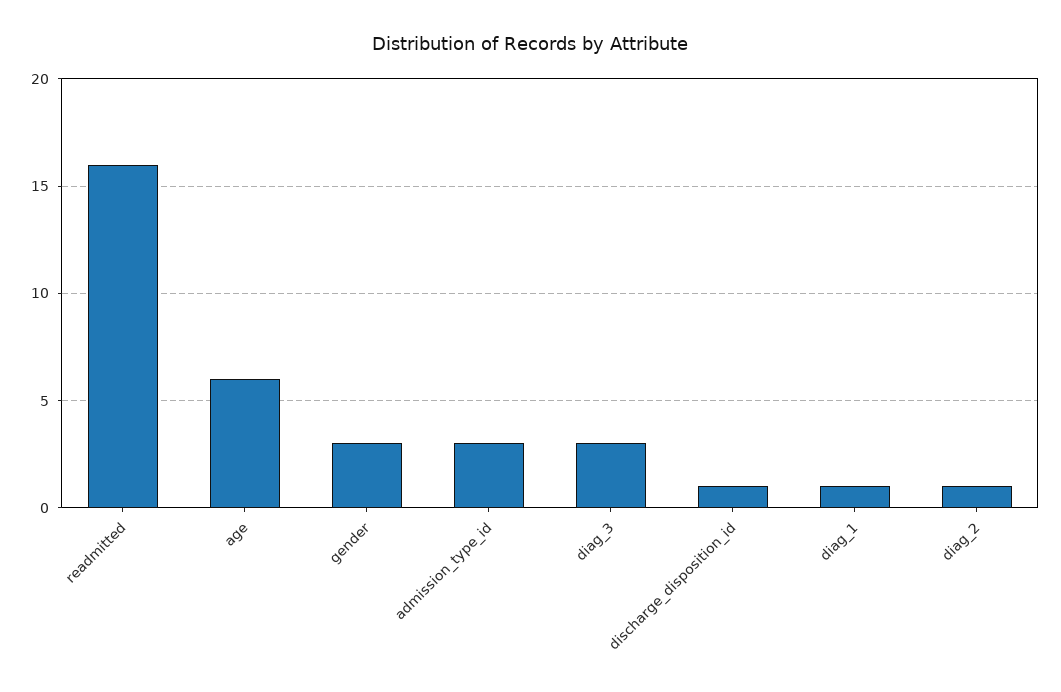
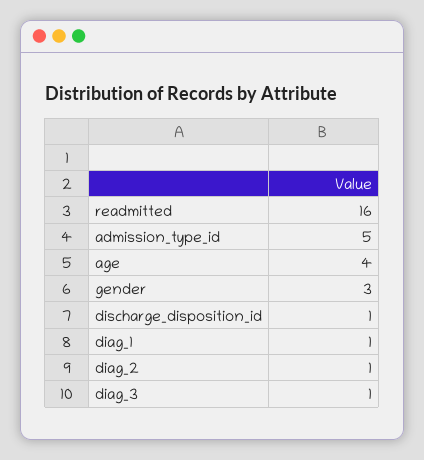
  {
    "readmitted": 16,
-   "age": 6,
+   "age": 4,
    "gender": 3,
-   "admission_type_id": 3,
+   "admission_type_id": 5,
-   "diag_3": 3,
+   "diag_3": 1,
    "discharge_disposition_id": 1,
    "diag_1": 1,
    "diag_2": 1
  }

